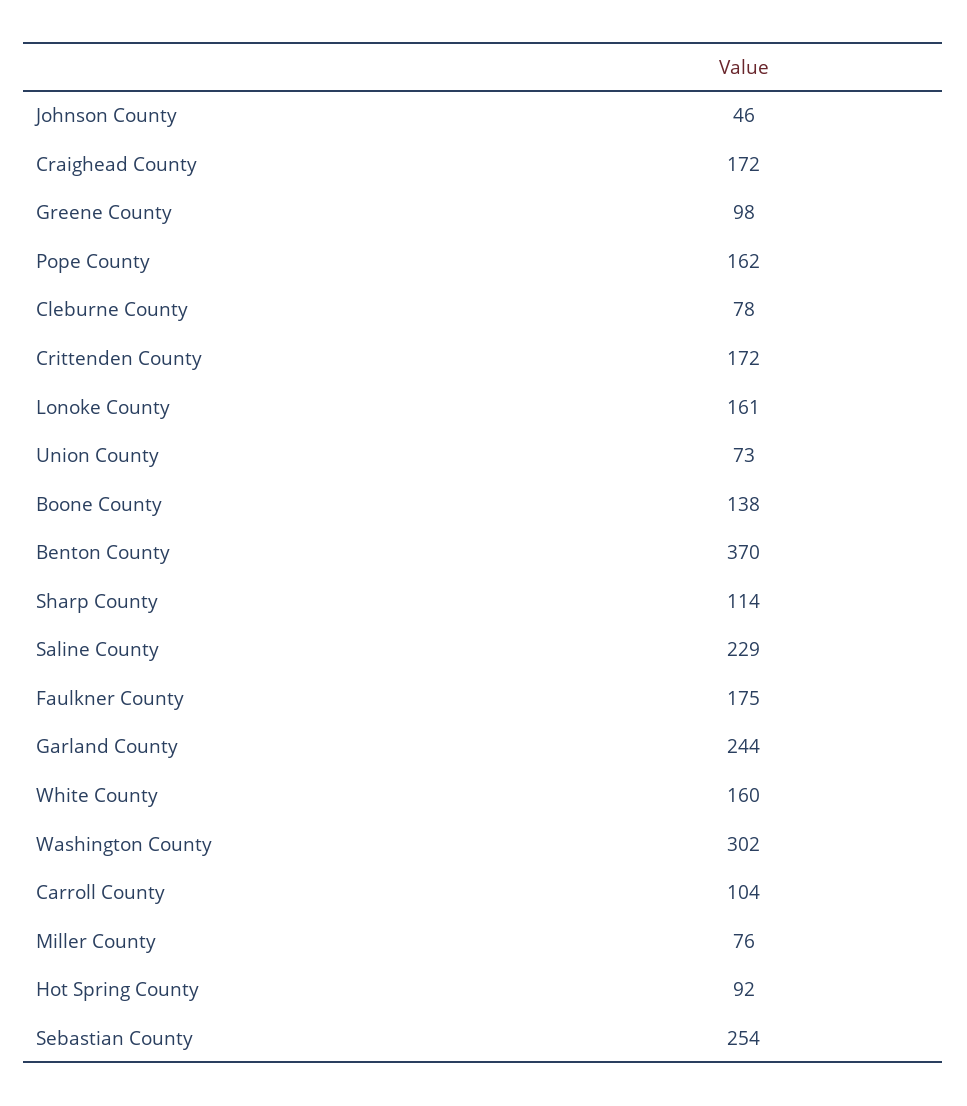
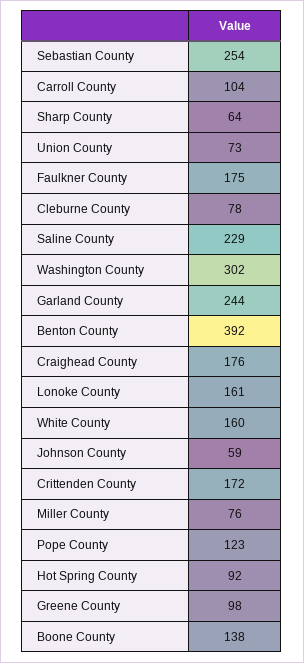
  {
-   "Johnson County": 46,
+   "Johnson County": 59,
-   "Craighead County": 172,
+   "Craighead County": 176,
    "Greene County": 98,
-   "Pope County": 162,
+   "Pope County": 123,
    "Cleburne County": 78,
    "Crittenden County": 172,
    "Lonoke County": 161,
    "Union County": 73,
    "Boone County": 138,
-   "Benton County": 370,
+   "Benton County": 392,
-   "Sharp County": 114,
+   "Sharp County": 64,
    "Saline County": 229,
    "Faulkner County": 175,
    "Garland County": 244,
    "White County": 160,
    "Washington County": 302,
    "Carroll County": 104,
    "Miller County": 76,
    "Hot Spring County": 92,
    "Sebastian County": 254
  }

